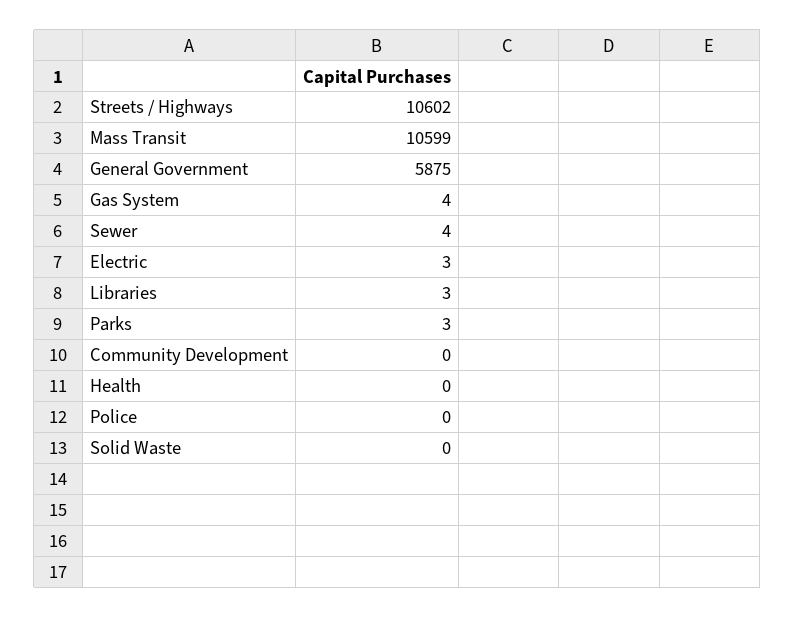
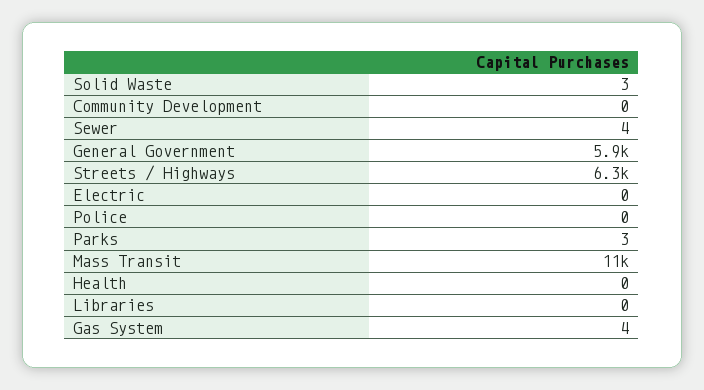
  {
-   "Streets / Highways": 10602,
+   "Streets / Highways": 6300,
    "Mass Transit": 10599,
    "General Government": 5875,
    "Gas System": 4,
    "Sewer": 4,
-   "Electric": 3,
+   "Electric": 0,
-   "Libraries": 3,
+   "Libraries": 0,
    "Parks": 3,
    "Community Development": 0,
    "Health": 0,
    "Police": 0,
-   "Solid Waste": 0
+   "Solid Waste": 3
  }

